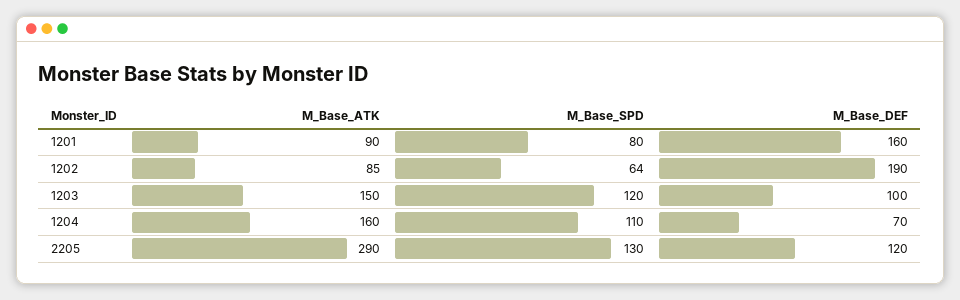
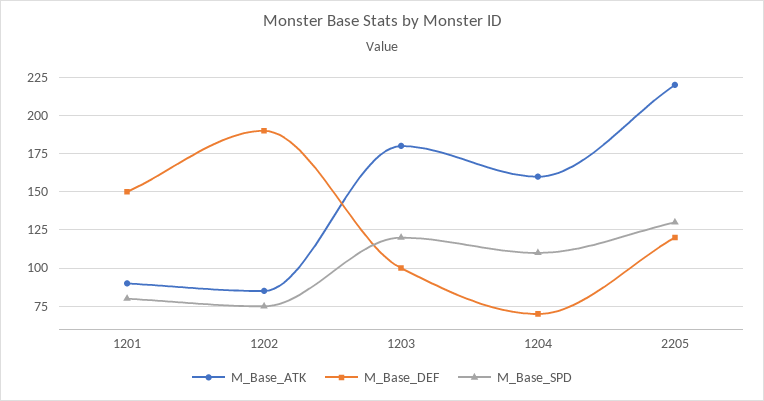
  {
    "M_Base_ATK": {
      "1201": 90,
      "1202": 85,
-     "1203": 150,
+     "1203": 180,
      "1204": 160,
-     "2205": 290
+     "2205": 220
    },
    "M_Base_SPD": {
      "1201": 80,
-     "1202": 64,
+     "1202": 75,
      "1203": 120,
      "1204": 110,
      "2205": 130
    },
    "M_Base_DEF": {
-     "1201": 160,
+     "1201": 150,
      "1202": 190,
      "1203": 100,
      "1204": 70,
      "2205": 120
    }
  }

